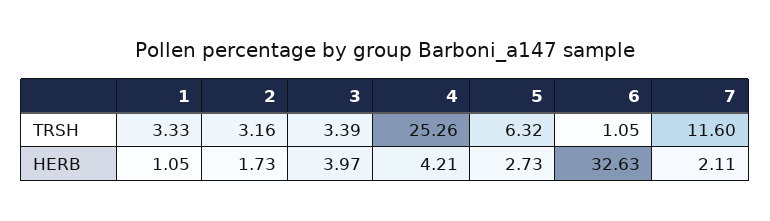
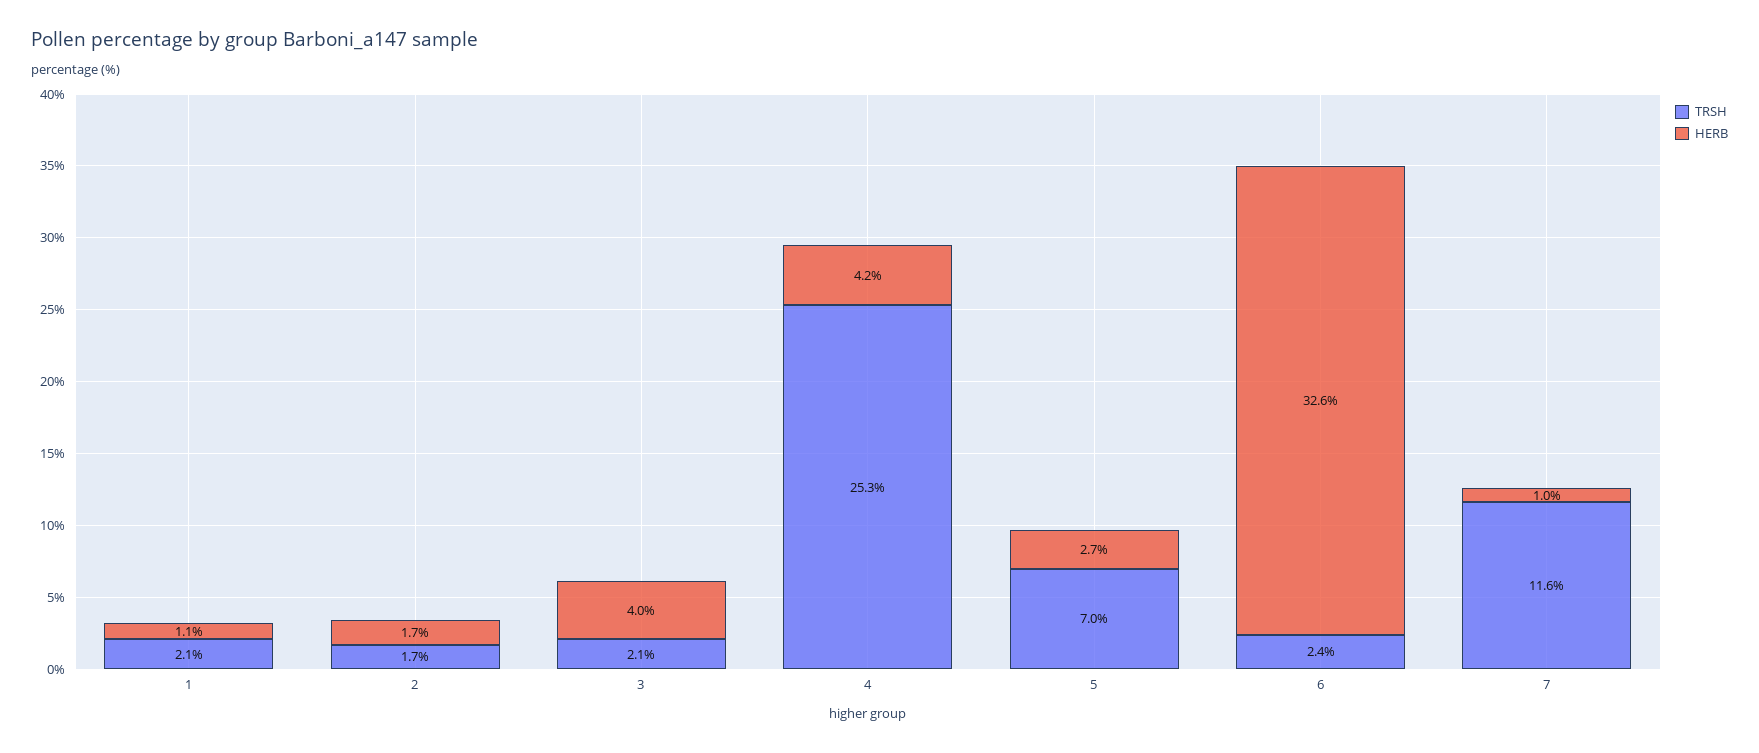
  {
    "TRSH": {
-     "1": 3.33,
+     "1": 2.1,
-     "2": 3.16,
+     "2": 1.7,
-     "3": 3.39,
+     "3": 2.1,
      "4": 25.26,
-     "5": 6.32,
+     "5": 7,
-     "6": 1.05,
+     "6": 2.4,
      "7": 11.6
    },
    "HERB": {
      "1": 1.05,
      "2": 1.73,
      "3": 3.97,
      "4": 4.21,
      "5": 2.73,
      "6": 32.63,
-     "7": 2.11
+     "7": 1
    }
  }

